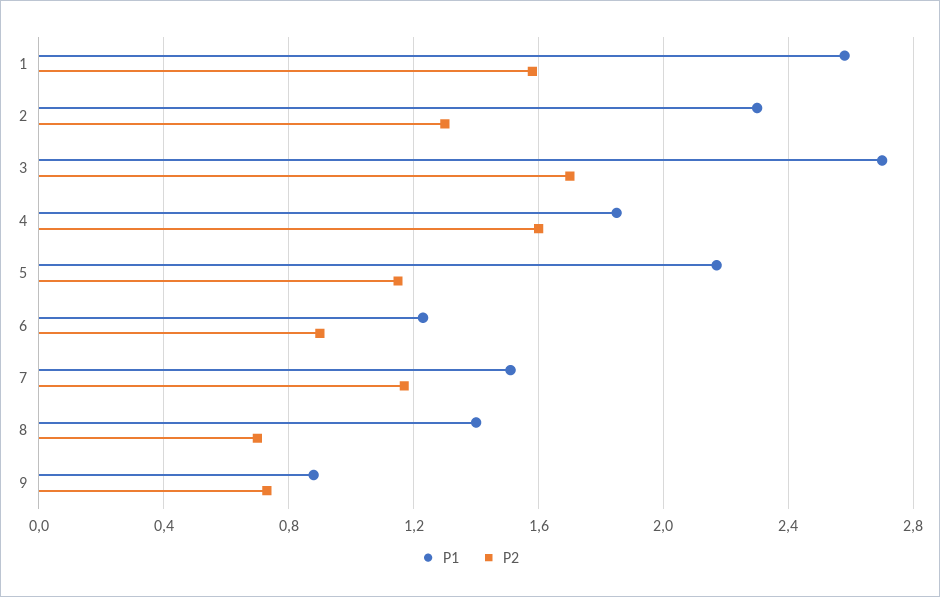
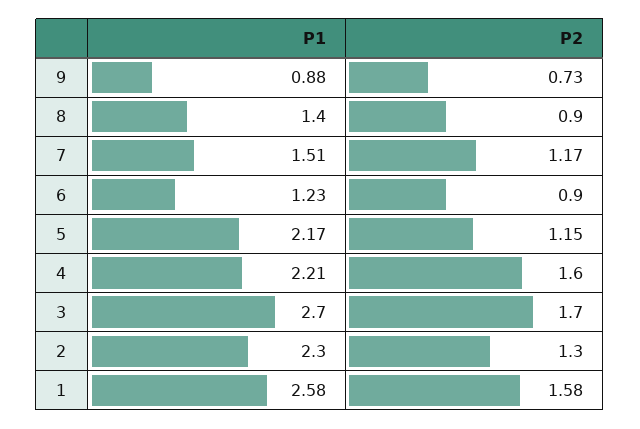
  {
    "P1": {
      "1": 2.58,
      "2": 2.3,
      "3": 2.7,
-     "4": 1.85,
+     "4": 2.21,
      "5": 2.17,
      "6": 1.23,
      "7": 1.51,
      "8": 1.4,
      "9": 0.88
    },
    "P2": {
      "1": 1.58,
      "2": 1.3,
      "3": 1.7,
      "4": 1.6,
      "5": 1.15,
      "6": 0.9,
      "7": 1.17,
-     "8": 0.7,
+     "8": 0.9,
      "9": 0.73
    }
  }

